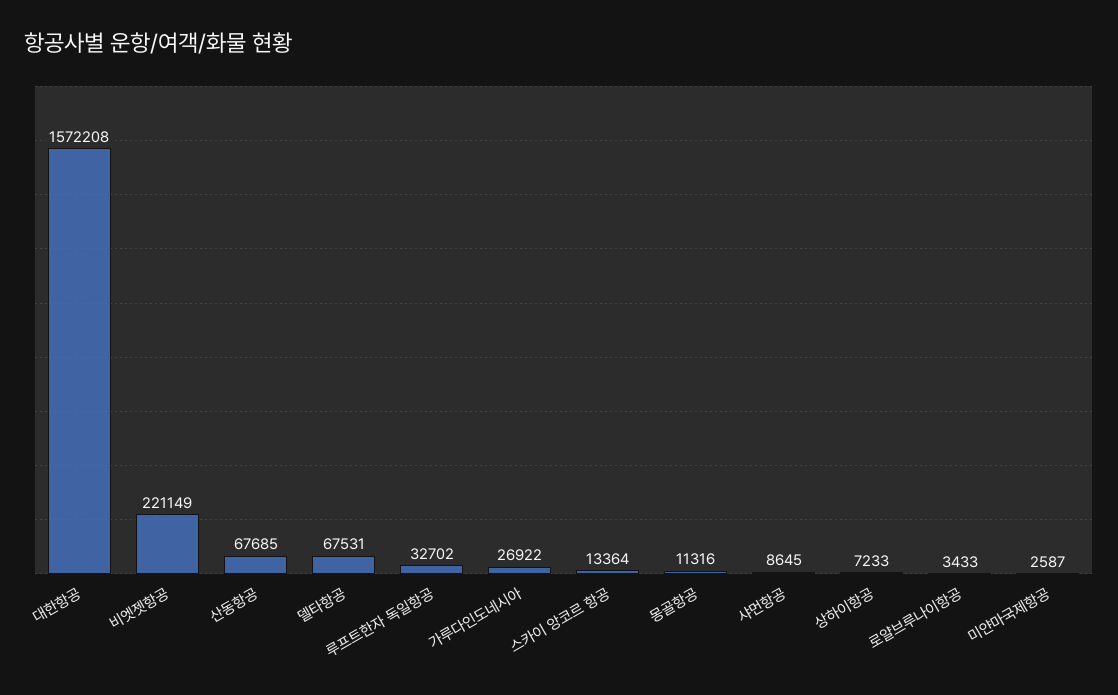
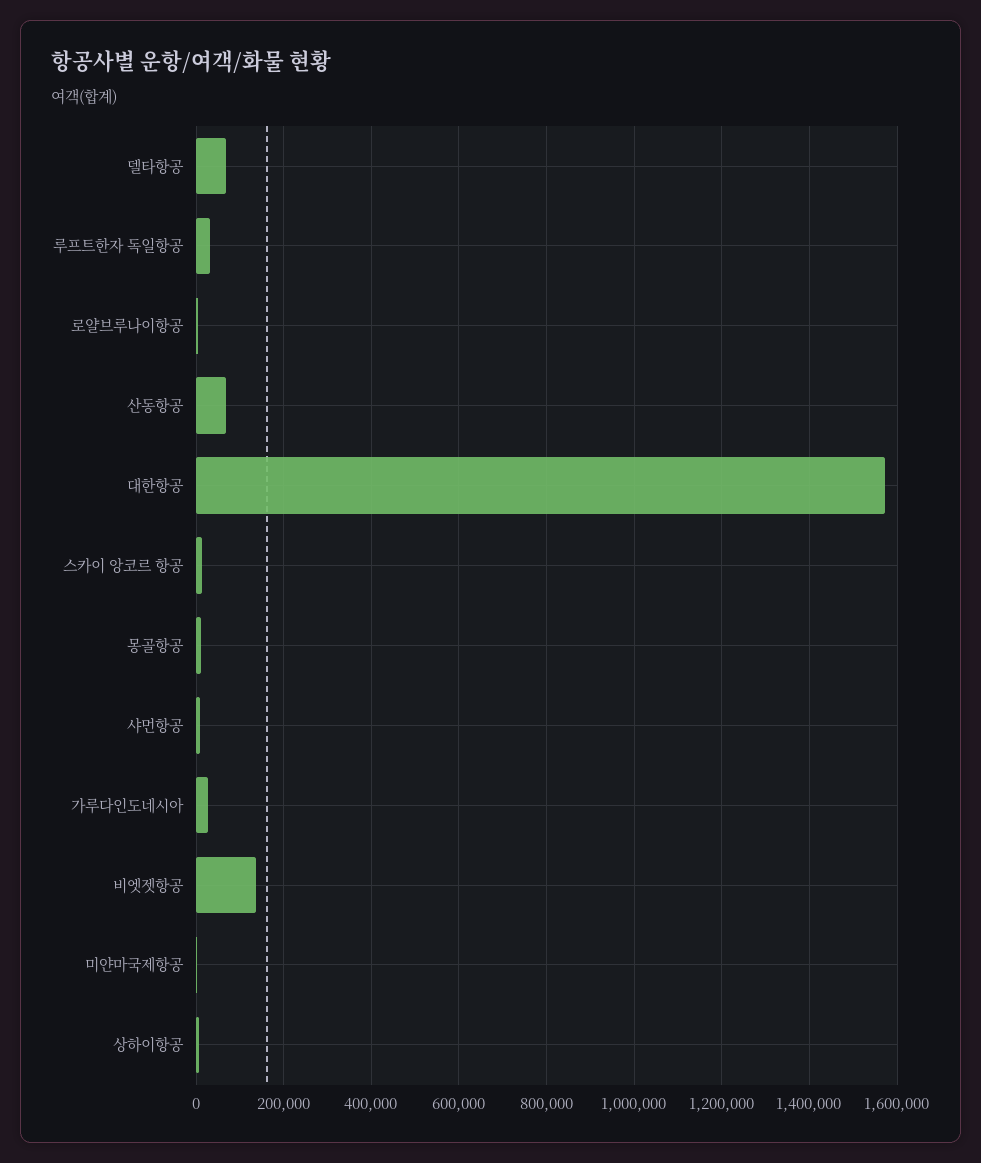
  {
    "대한항공": 1572208,
-   "비엣젯항공": 221149,
+   "비엣젯항공": 140000,
    "산동항공": 67685,
    "델타항공": 67531,
    "루프트한자 독일항공": 32702,
    "가루다인도네시아": 26922,
    "스카이 앙코르 항공": 13364,
    "몽골항공": 11316,
    "샤먼항공": 8645,
    "상하이항공": 7233,
    "로얄브루나이항공": 3433,
    "미얀마국제항공": 2587
  }

